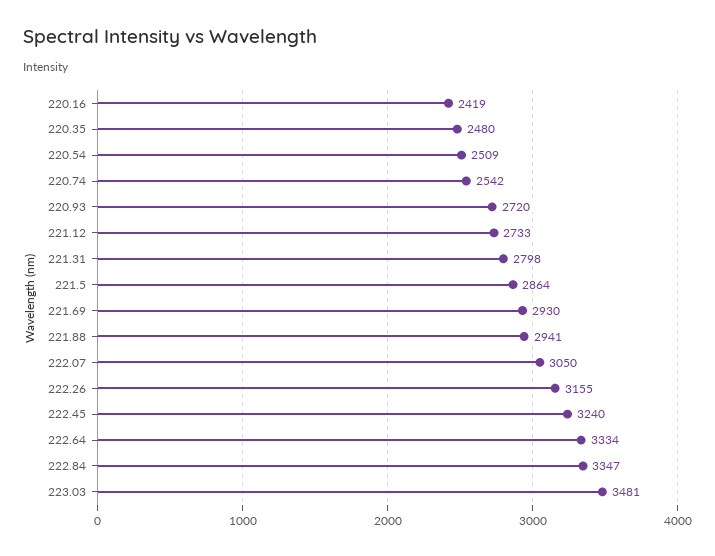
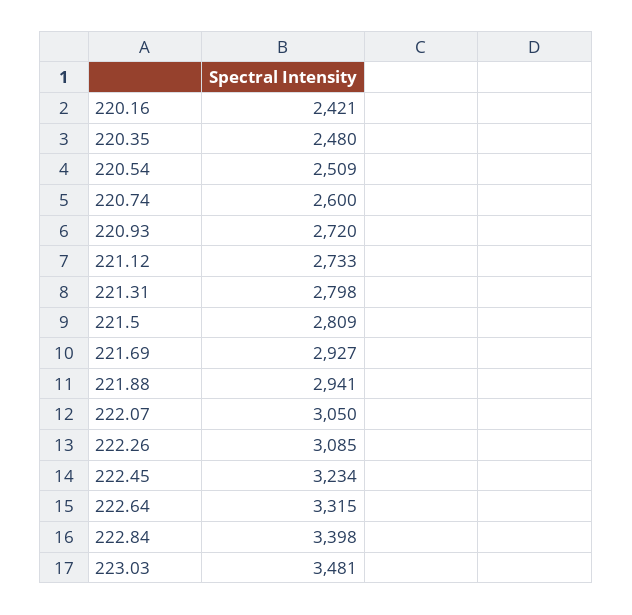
  {
-   "220.16": 2419,
+   "220.16": 2421,
    "220.35": 2480,
    "220.54": 2509,
-   "220.74": 2542,
+   "220.74": 2600,
    "220.93": 2720,
    "221.12": 2733,
    "221.31": 2798,
-   "221.5": 2864,
+   "221.5": 2809,
-   "221.69": 2930,
+   "221.69": 2927,
    "221.88": 2941,
    "222.07": 3050,
-   "222.26": 3155,
+   "222.26": 3085,
-   "222.45": 3240,
+   "222.45": 3234,
-   "222.64": 3334,
+   "222.64": 3315,
-   "222.84": 3347,
+   "222.84": 3398,
    "223.03": 3481
  }

